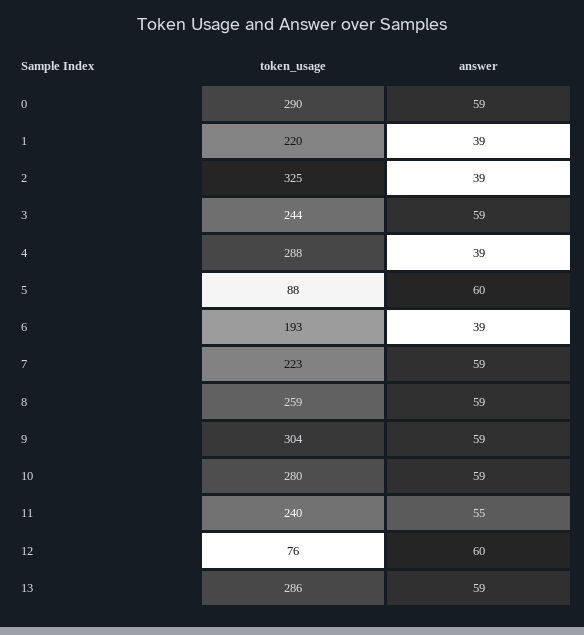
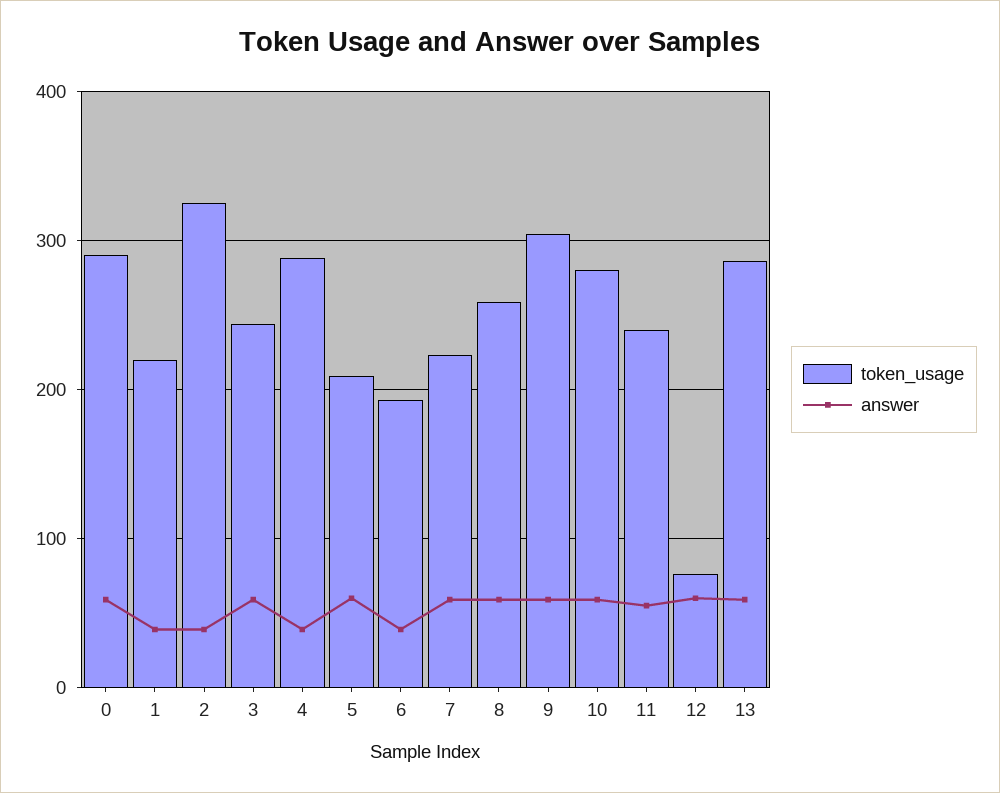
  {
    "token_usage": {
      "0": 290,
      "1": 220,
      "2": 325,
      "3": 244,
      "4": 288,
-     "5": 88,
+     "5": 210,
      "6": 193,
      "7": 223,
      "8": 259,
      "9": 304,
      "10": 280,
      "11": 240,
      "12": 76,
      "13": 286
    },
    "answer": {
      "0": 59,
      "1": 39,
      "2": 39,
      "3": 59,
      "4": 39,
      "5": 60,
      "6": 39,
      "7": 59,
      "8": 59,
      "9": 59,
      "10": 59,
      "11": 55,
      "12": 60,
      "13": 59
    }
  }

